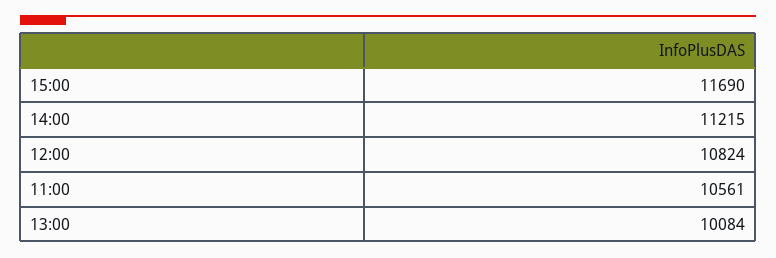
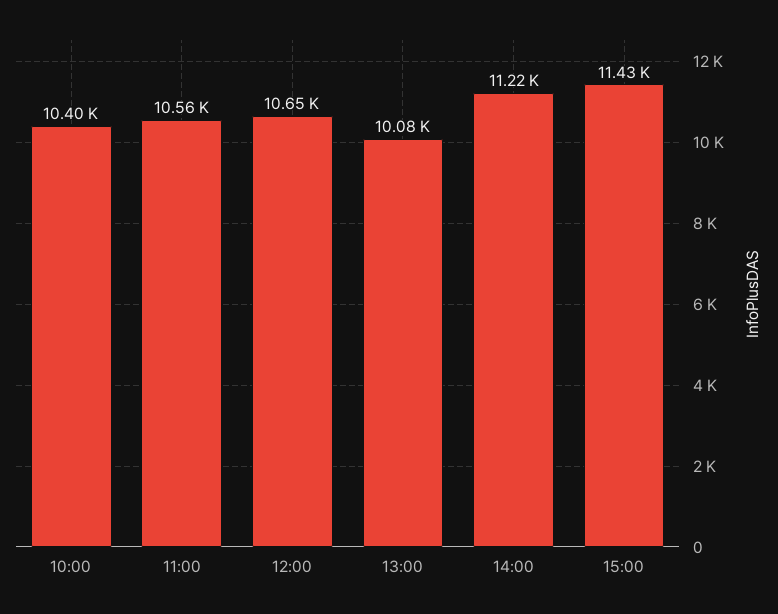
  {
-   "15:00": 11690,
+   "15:00": 11430,
    "14:00": 11215,
-   "12:00": 10824,
+   "12:00": 10650,
    "11:00": 10561,
-   "13:00": 10084
+   "13:00": 10084,
+   "10:00": 10400
  }

